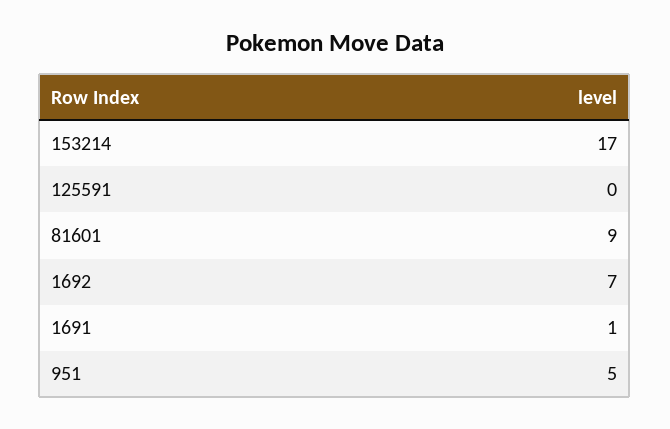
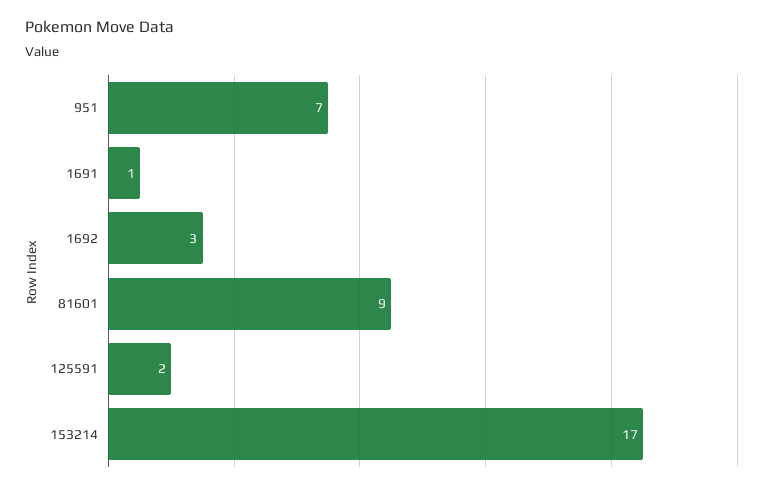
  {
    "153214": 17,
-   "125591": 0,
+   "125591": 2,
    "81601": 9,
-   "1692": 7,
+   "1692": 3,
    "1691": 1,
-   "951": 5
+   "951": 7
  }

